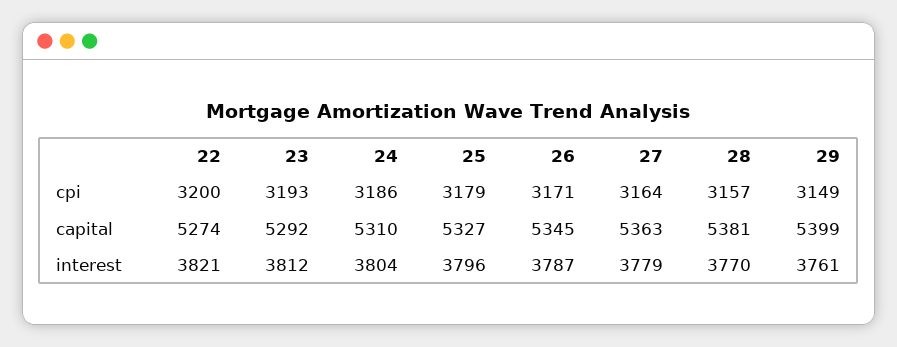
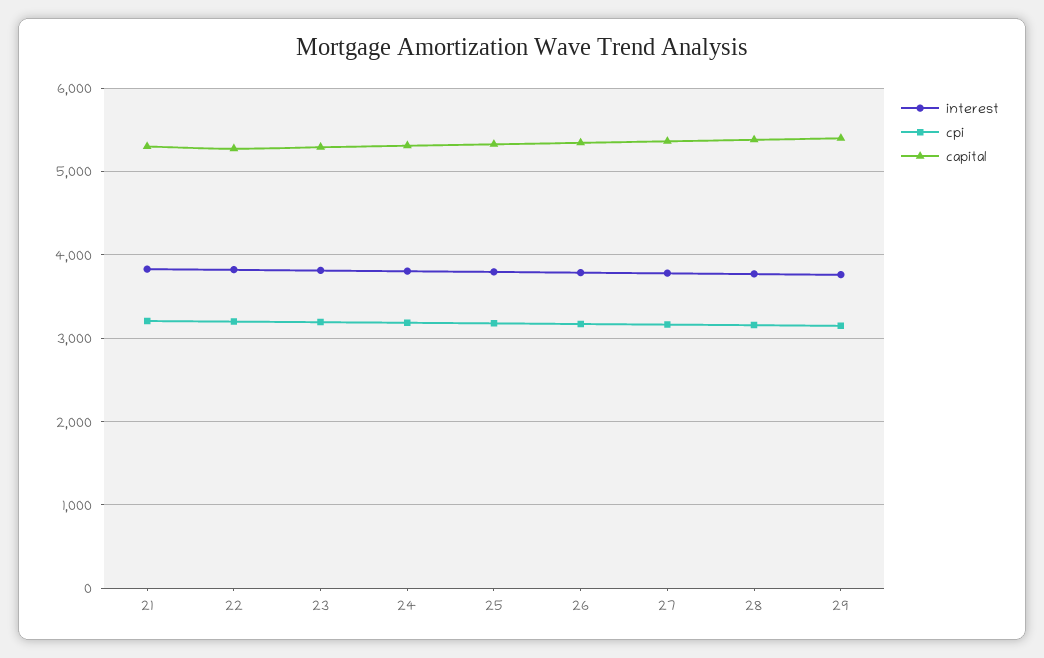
  {
    "cpi": {
      "22": 3200,
      "23": 3193,
      "24": 3186,
      "25": 3179,
      "26": 3171,
      "27": 3164,
      "28": 3157,
-     "29": 3149
+     "29": 3149,
+     "21": 3200
    },
    "capital": {
      "22": 5274,
      "23": 5292,
      "24": 5310,
      "25": 5327,
      "26": 5345,
      "27": 5363,
      "28": 5381,
-     "29": 5399
+     "29": 5399,
+     "21": 5300
    },
    "interest": {
      "22": 3821,
      "23": 3812,
      "24": 3804,
      "25": 3796,
      "26": 3787,
      "27": 3779,
      "28": 3770,
-     "29": 3761
+     "29": 3761,
+     "21": 3800
    }
  }

